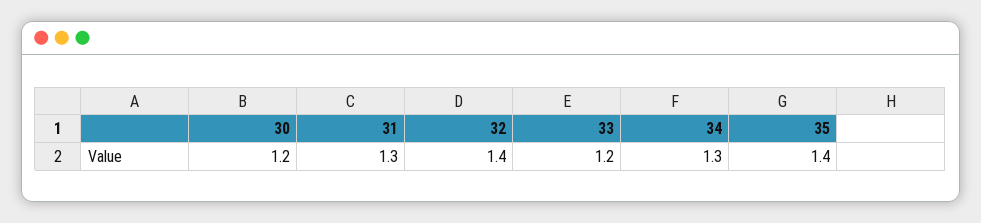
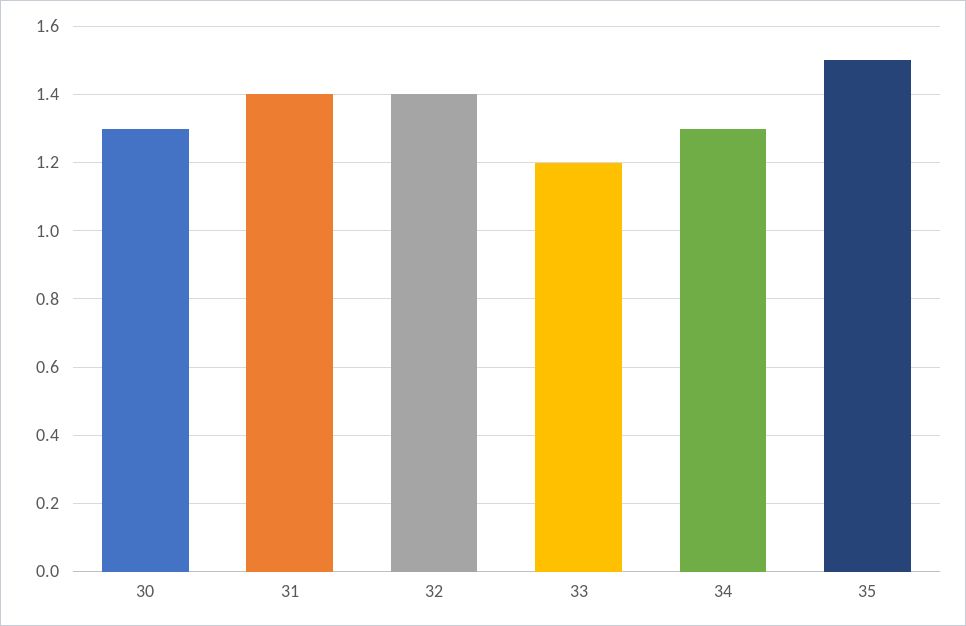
  {
-   "30": 1.2,
+   "30": 1.3,
-   "31": 1.3,
+   "31": 1.4,
    "32": 1.4,
    "33": 1.2,
    "34": 1.3,
-   "35": 1.4
+   "35": 1.5
  }

